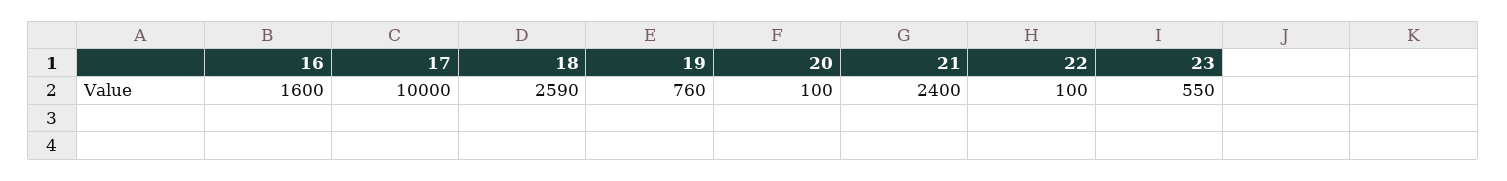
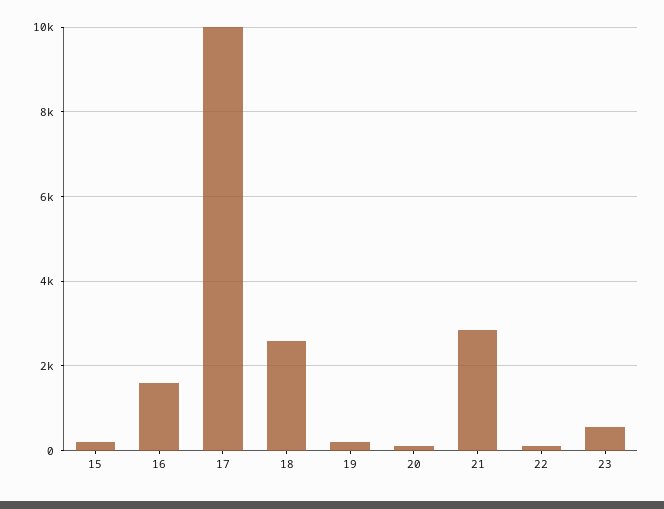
  {
    "16": 1600,
    "17": 10000,
    "18": 2590,
-   "19": 760,
+   "19": 200,
    "20": 100,
-   "21": 2400,
+   "21": 2800,
    "22": 100,
-   "23": 550
+   "23": 550,
+   "15": 200
  }

